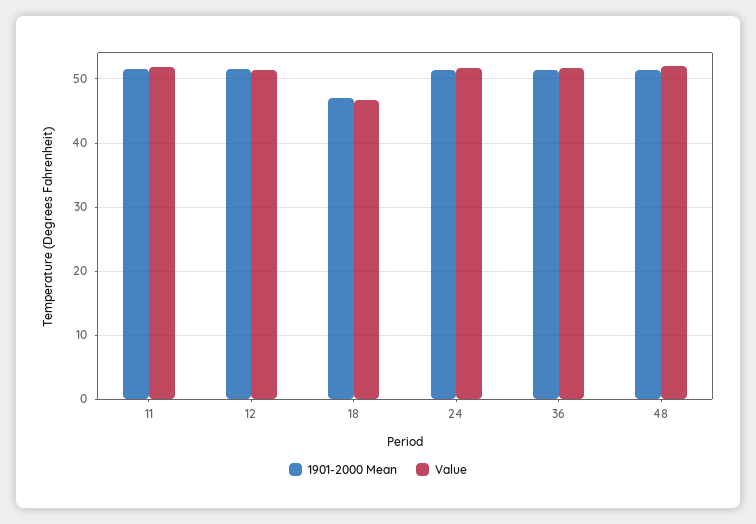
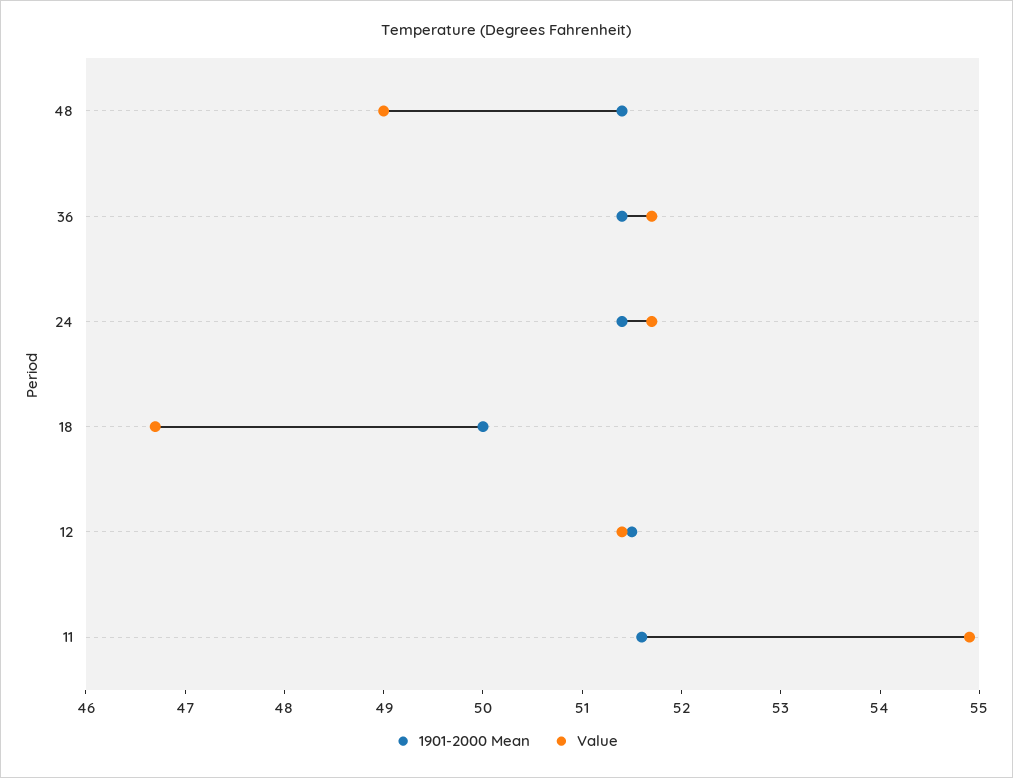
  {
    "1901-2000 Mean": {
      "11": 51.6,
      "12": 51.5,
-     "18": 47,
+     "18": 50,
      "24": 51.4,
      "36": 51.4,
      "48": 51.4
    },
    "Value": {
-     "11": 52,
+     "11": 54.9,
      "12": 51.4,
      "18": 46.7,
      "24": 51.7,
      "36": 51.7,
-     "48": 52
+     "48": 49
    }
  }

